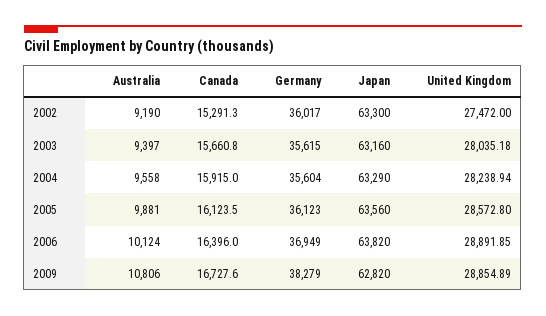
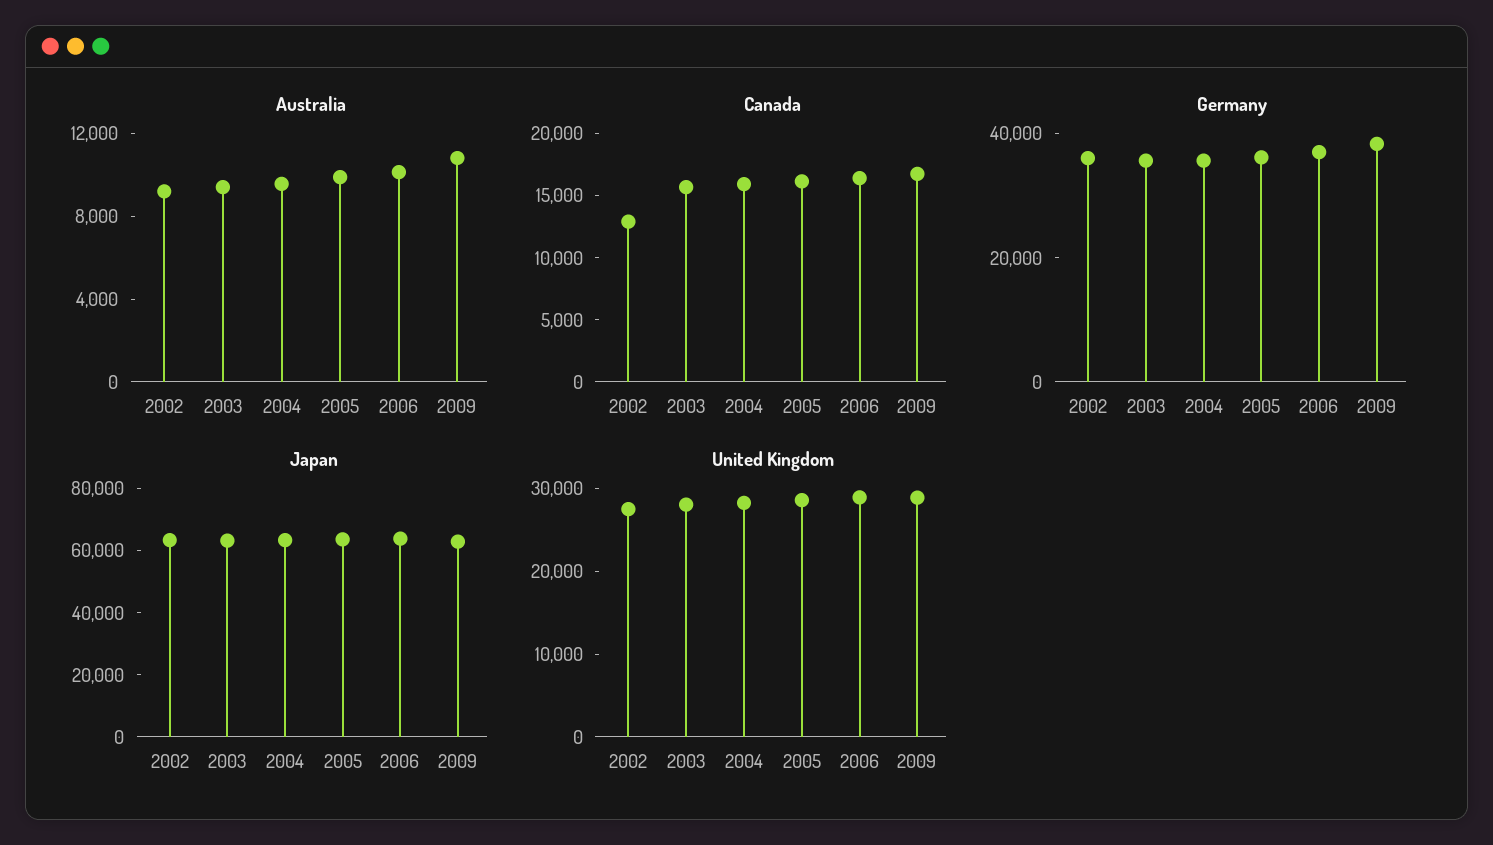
  {
    "Australia": {
      "2002": 9190,
      "2003": 9397,
      "2004": 9558,
      "2005": 9881,
      "2006": 10124,
      "2009": 10806
    },
    "Canada": {
-     "2002": 15291.3,
+     "2002": 13000,
      "2003": 15660.8,
      "2004": 15915,
      "2005": 16123.5,
      "2006": 16396,
      "2009": 16727.6
    },
    "Germany": {
      "2002": 36017,
      "2003": 35615,
      "2004": 35604,
      "2005": 36123,
      "2006": 36949,
      "2009": 38279
    },
    "Japan": {
      "2002": 63300,
      "2003": 63160,
      "2004": 63290,
      "2005": 63560,
      "2006": 63820,
      "2009": 62820
    },
    "United Kingdom": {
      "2002": 27472,
      "2003": 28035.18,
      "2004": 28238.94,
      "2005": 28572.8,
      "2006": 28891.85,
      "2009": 28854.89
    }
  }

